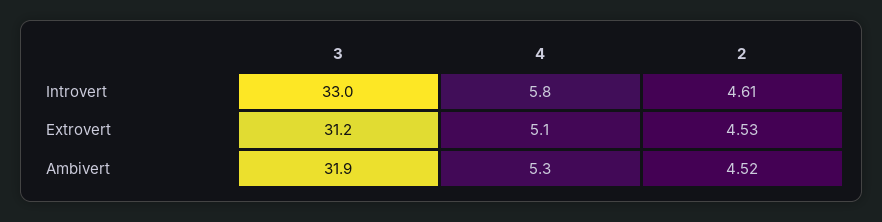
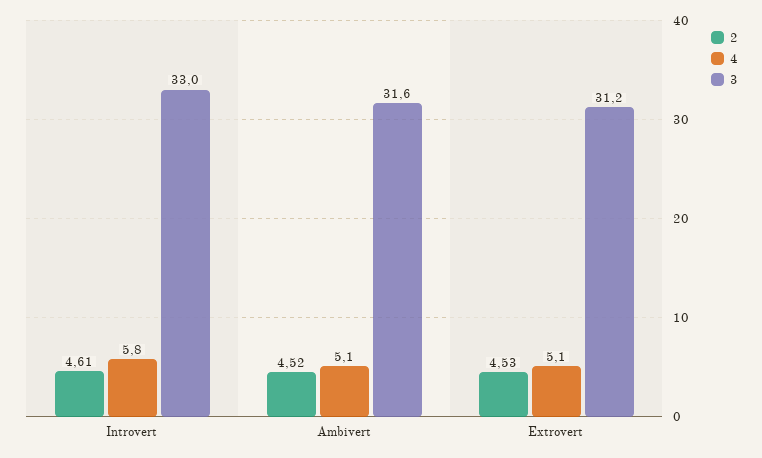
  {
    "3": {
      "Introvert": 33,
      "Extrovert": 31.2,
-     "Ambivert": 31.9
+     "Ambivert": 31.6
    },
    "4": {
      "Introvert": 5.8,
      "Extrovert": 5.1,
-     "Ambivert": 5.3
+     "Ambivert": 5.1
    },
    "2": {
      "Introvert": 4.61,
      "Extrovert": 4.53,
      "Ambivert": 4.52
    }
  }

